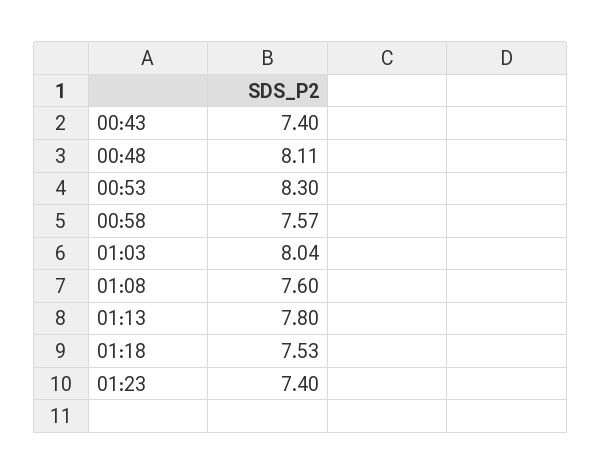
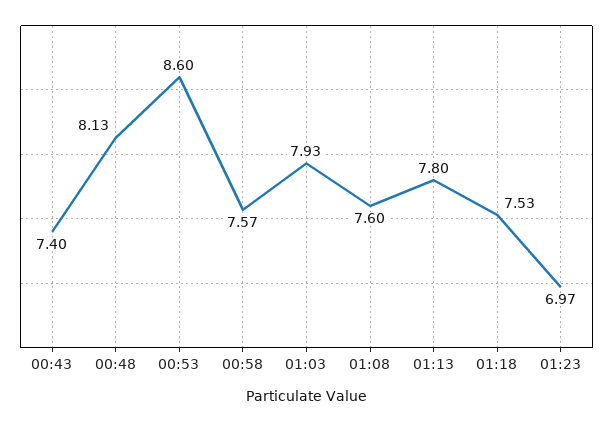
  {
    "00:43": 7.4,
-   "00:48": 8.11,
+   "00:48": 8.13,
-   "00:53": 8.3,
+   "00:53": 8.6,
    "00:58": 7.57,
-   "01:03": 8.04,
+   "01:03": 7.93,
    "01:08": 7.6,
    "01:13": 7.8,
    "01:18": 7.53,
-   "01:23": 7.4
+   "01:23": 6.97
  }

